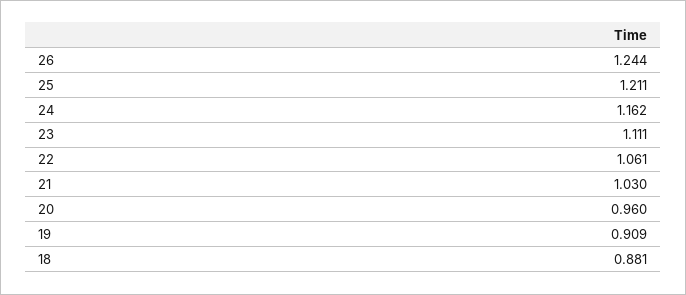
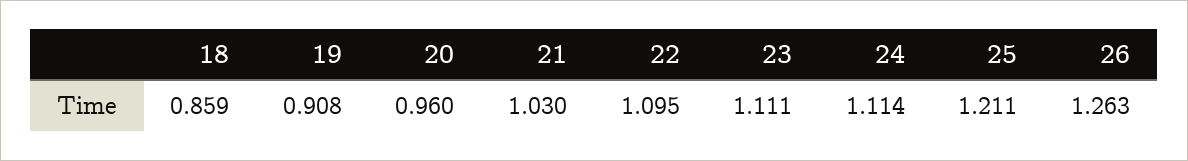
  {
-   "26": 1.244,
+   "26": 1.263,
    "25": 1.211,
-   "24": 1.162,
+   "24": 1.114,
    "23": 1.111,
-   "22": 1.061,
+   "22": 1.095,
    "21": 1.03,
    "20": 0.96,
-   "19": 0.909,
+   "19": 0.908,
-   "18": 0.881
+   "18": 0.859
  }

